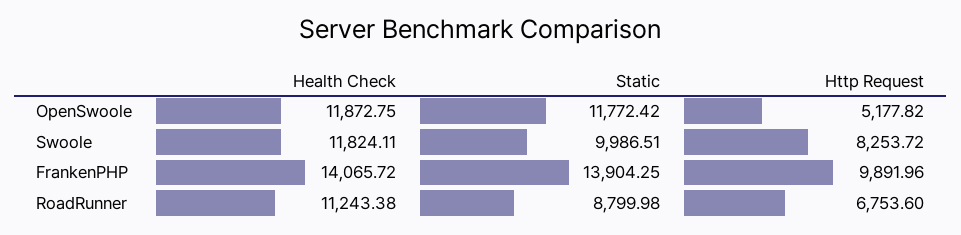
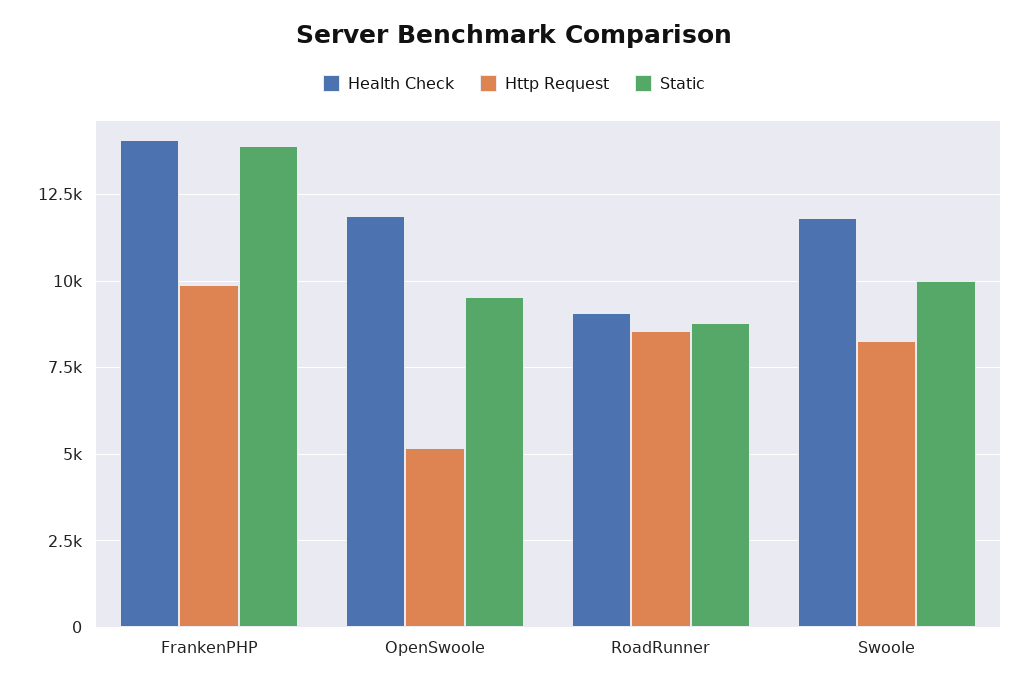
  {
    "Health Check": {
      "OpenSwoole": 11872.75,
      "Swoole": 11824.11,
      "FrankenPHP": 14065.72,
-     "RoadRunner": 11243.38
+     "RoadRunner": 9000
    },
    "Static": {
-     "OpenSwoole": 11772.42,
+     "OpenSwoole": 9500,
      "Swoole": 9986.51,
      "FrankenPHP": 13904.25,
      "RoadRunner": 8799.98
    },
    "Http Request": {
      "OpenSwoole": 5177.82,
      "Swoole": 8253.72,
      "FrankenPHP": 9891.96,
-     "RoadRunner": 6753.6
+     "RoadRunner": 8500
    }
  }

